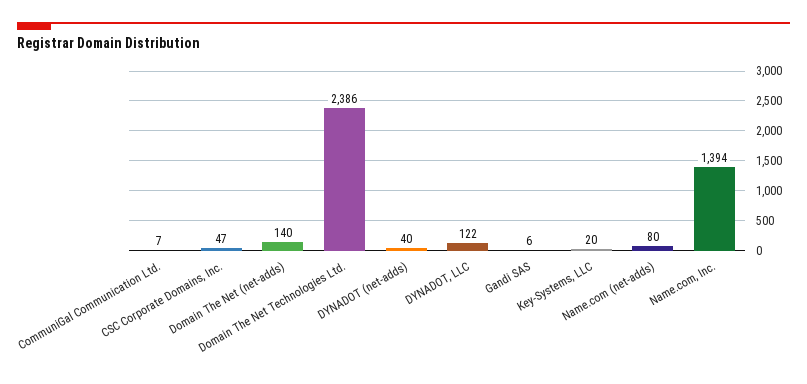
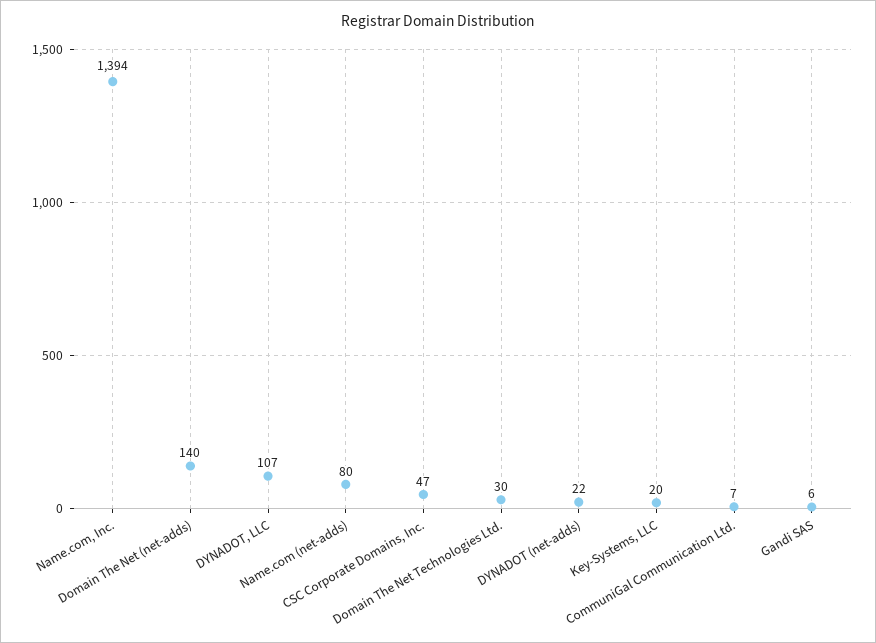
  {
    "CommuniGal Communication Ltd.": 7,
    "CSC Corporate Domains, Inc.": 47,
    "Domain The Net (net-adds)": 140,
-   "Domain The Net Technologies Ltd.": 2386,
+   "Domain The Net Technologies Ltd.": 30,
-   "DYNADOT (net-adds)": 40,
+   "DYNADOT (net-adds)": 22,
-   "DYNADOT, LLC": 122,
+   "DYNADOT, LLC": 107,
    "Gandi SAS": 6,
    "Key-Systems, LLC": 20,
    "Name.com (net-adds)": 80,
    "Name.com, Inc.": 1394
  }

